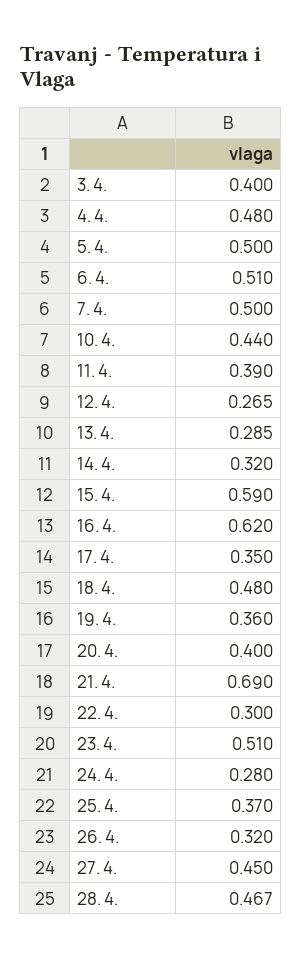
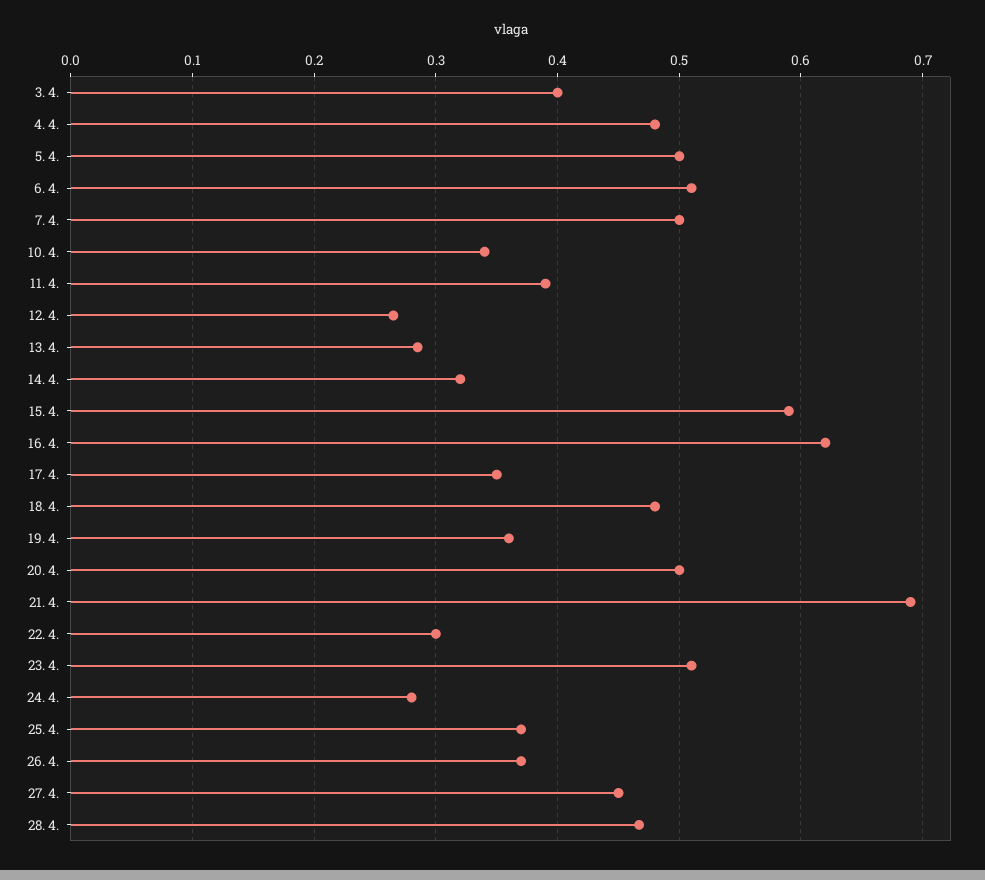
  {
    "3. 4.": 0.4,
    "4. 4.": 0.48,
    "5. 4.": 0.5,
    "6. 4.": 0.51,
    "7. 4.": 0.5,
-   "10. 4.": 0.44,
+   "10. 4.": 0.34,
    "11. 4.": 0.39,
    "12. 4.": 0.265,
    "13. 4.": 0.285,
    "14. 4.": 0.32,
    "15. 4.": 0.59,
    "16. 4.": 0.62,
    "17. 4.": 0.35,
    "18. 4.": 0.48,
    "19. 4.": 0.36,
-   "20. 4.": 0.4,
+   "20. 4.": 0.5,
    "21. 4.": 0.69,
    "22. 4.": 0.3,
    "23. 4.": 0.51,
    "24. 4.": 0.28,
    "25. 4.": 0.37,
-   "26. 4.": 0.32,
+   "26. 4.": 0.37,
    "27. 4.": 0.45,
    "28. 4.": 0.467
  }

